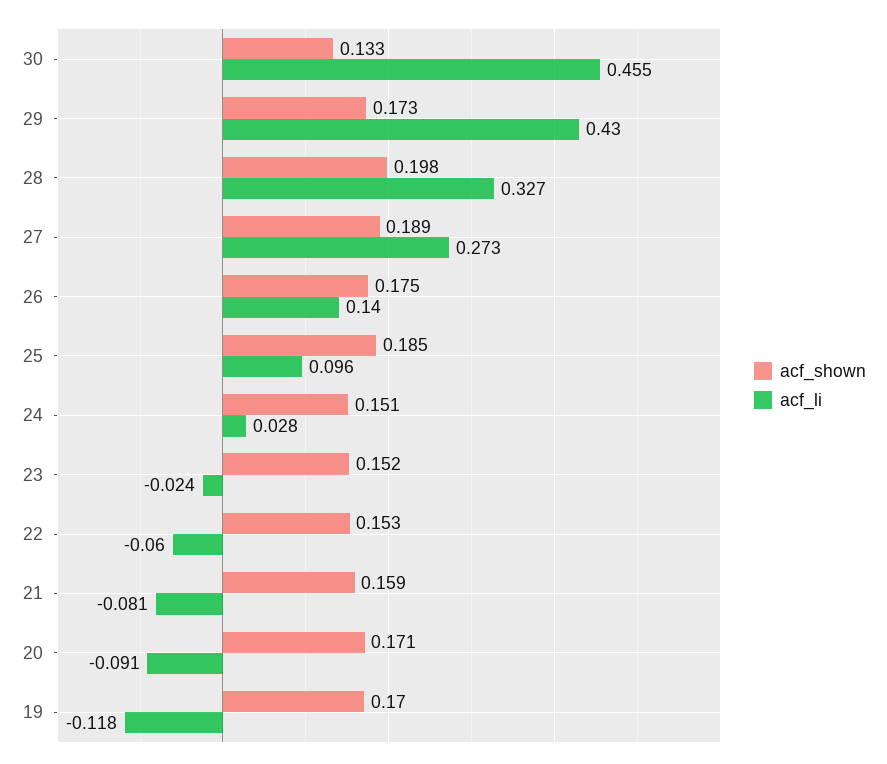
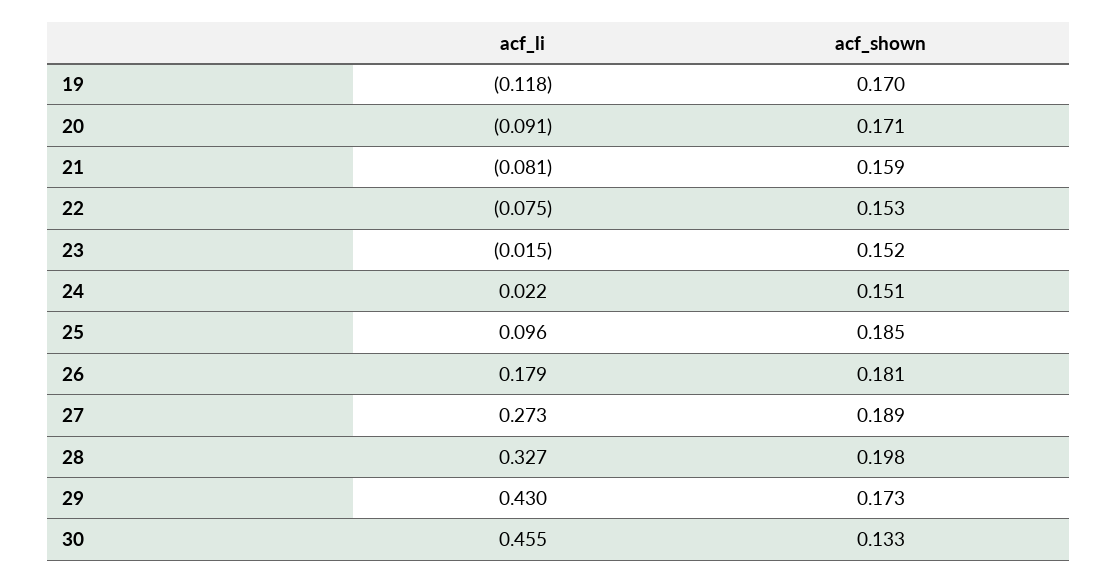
  {
    "acf_shown": {
      "30": 0.133,
      "29": 0.173,
      "28": 0.198,
      "27": 0.189,
-     "26": 0.175,
+     "26": 0.181,
      "25": 0.185,
      "24": 0.151,
      "23": 0.152,
      "22": 0.153,
      "21": 0.159,
      "20": 0.171,
      "19": 0.17
    },
    "acf_li": {
      "30": 0.455,
      "29": 0.43,
      "28": 0.327,
      "27": 0.273,
-     "26": 0.14,
+     "26": 0.179,
      "25": 0.096,
-     "24": 0.028,
+     "24": 0.022,
-     "23": -0.024,
+     "23": -0.015,
-     "22": -0.06,
+     "22": -0.075,
      "21": -0.081,
      "20": -0.091,
      "19": -0.118
    }
  }

